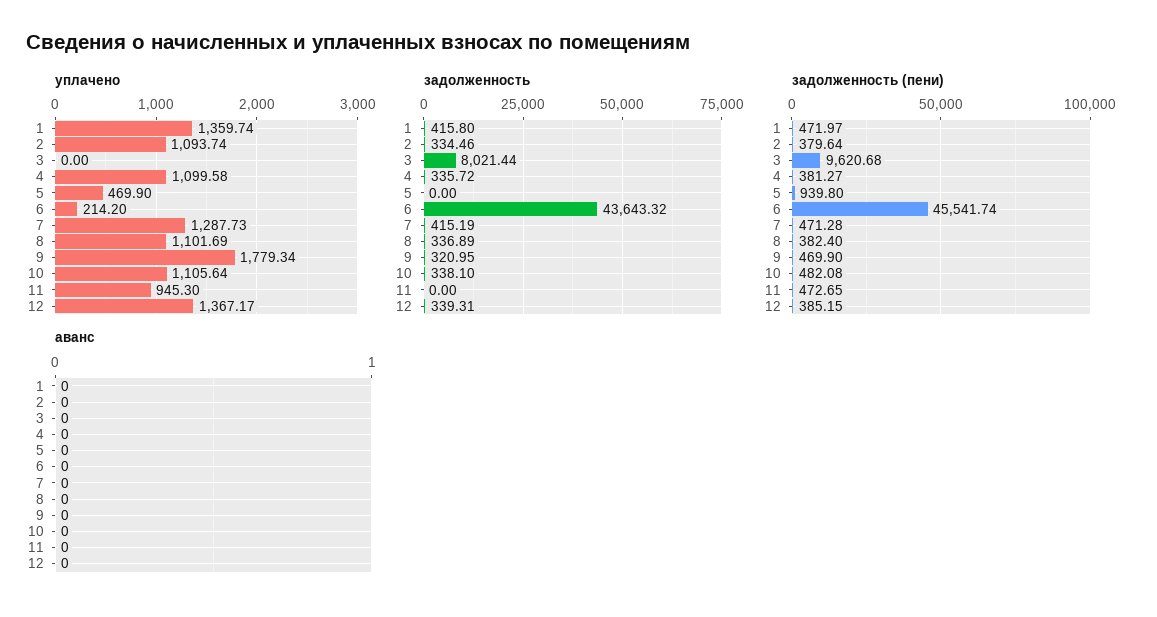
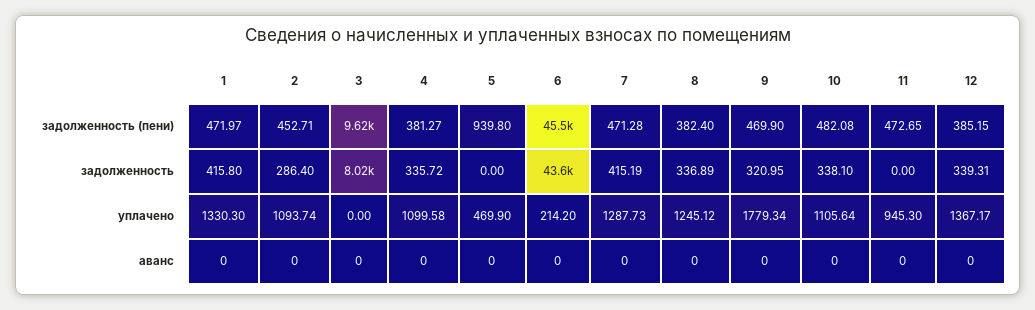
  {
    "уплачено": {
-     "1": 1359.74,
+     "1": 1330.3,
      "2": 1093.74,
      "3": 0,
      "4": 1099.58,
      "5": 469.9,
      "6": 214.2,
      "7": 1287.73,
-     "8": 1101.69,
+     "8": 1245.12,
      "9": 1779.34,
      "10": 1105.64,
      "11": 945.3,
      "12": 1367.17
    },
    "задолженность": {
      "1": 415.8,
-     "2": 334.46,
+     "2": 286.4,
      "3": 8021.44,
      "4": 335.72,
      "5": 0,
      "6": 43643.32,
      "7": 415.19,
      "8": 336.89,
      "9": 320.95,
      "10": 338.1,
      "11": 0,
      "12": 339.31
    },
    "задолженность (пени)": {
      "1": 471.97,
-     "2": 379.64,
+     "2": 452.71,
      "3": 9620.68,
      "4": 381.27,
      "5": 939.8,
      "6": 45541.74,
      "7": 471.28,
      "8": 382.4,
      "9": 469.9,
      "10": 482.08,
      "11": 472.65,
      "12": 385.15
    },
    "аванс": {
      "1": 0,
      "2": 0,
      "3": 0,
      "4": 0,
      "5": 0,
      "6": 0,
      "7": 0,
      "8": 0,
      "9": 0,
      "10": 0,
      "11": 0,
      "12": 0
    }
  }

